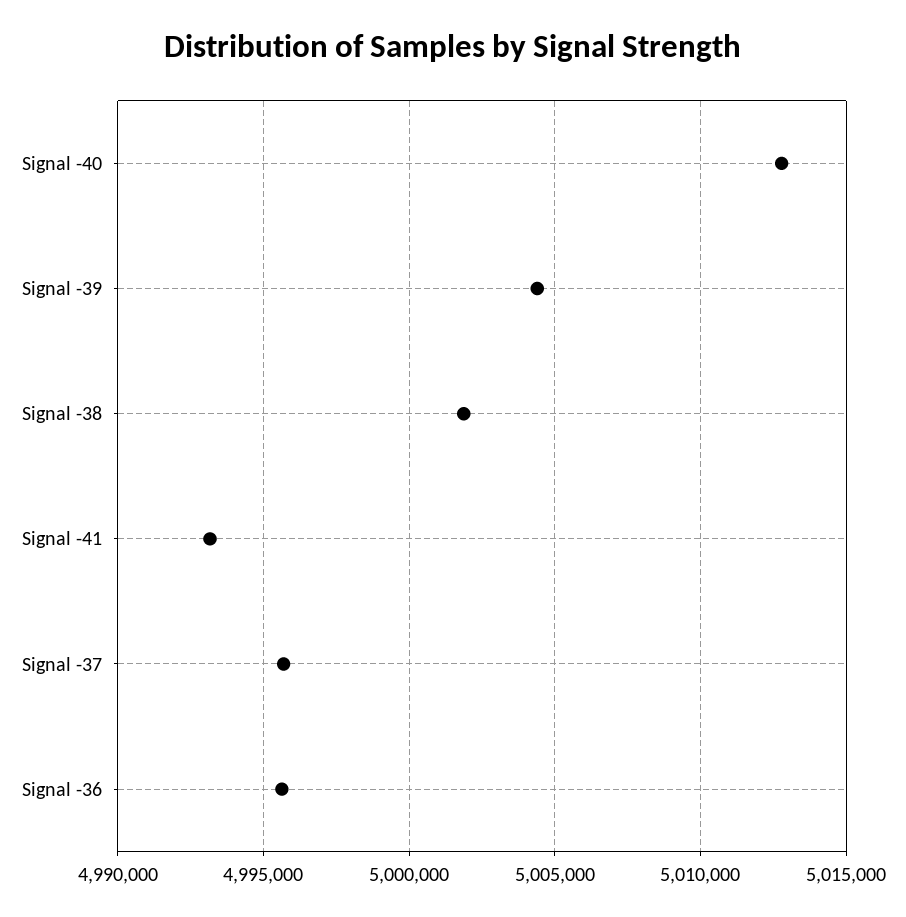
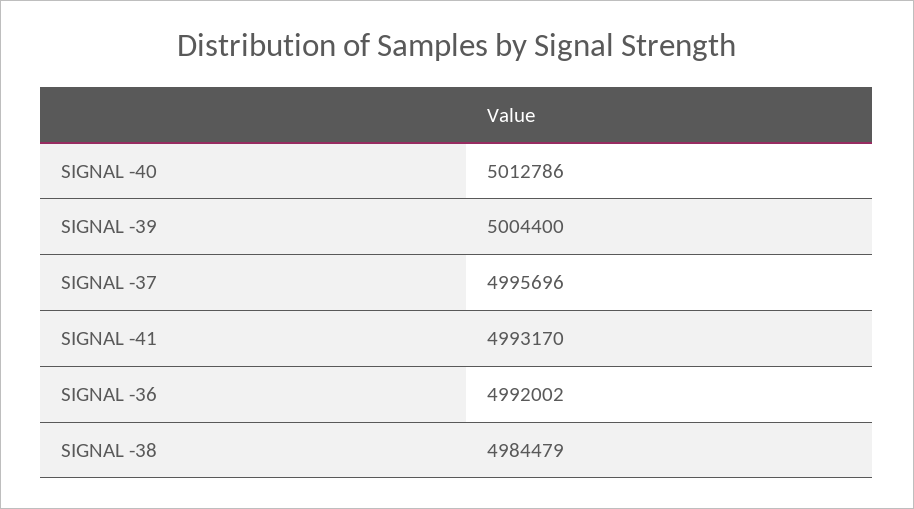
  {
    "Signal -40": 5012786,
    "Signal -39": 5004400,
-   "Signal -38": 5002000,
+   "Signal -38": 4984479,
    "Signal -41": 4993170,
    "Signal -37": 4995696,
-   "Signal -36": 4995500
+   "Signal -36": 4992002
  }

